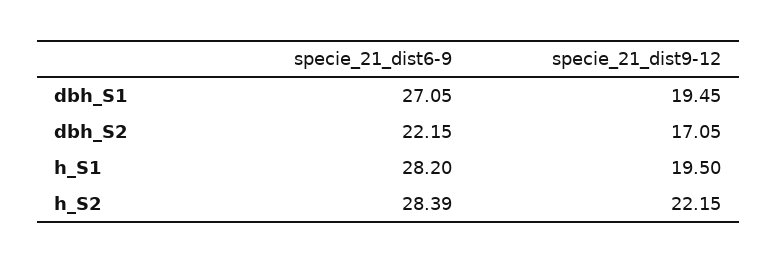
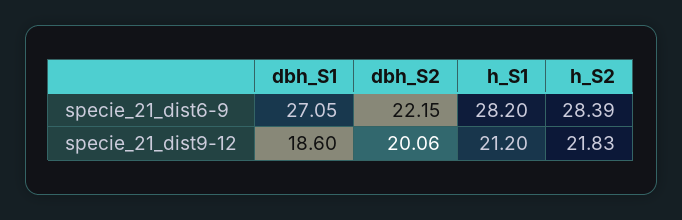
  {
    "specie_21_dist6-9": {
      "dbh_S1": 27.05,
      "dbh_S2": 22.15,
      "h_S1": 28.2,
      "h_S2": 28.39
    },
    "specie_21_dist9-12": {
-     "dbh_S1": 19.45,
+     "dbh_S1": 18.6,
-     "dbh_S2": 17.05,
+     "dbh_S2": 20.06,
-     "h_S1": 19.5,
+     "h_S1": 21.2,
-     "h_S2": 22.15
+     "h_S2": 21.83
    }
  }

